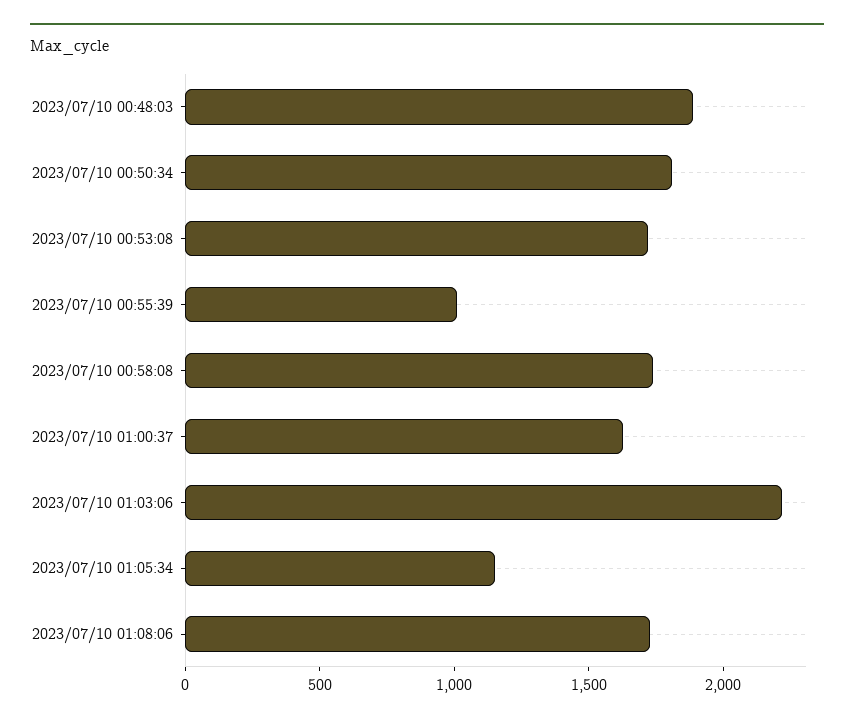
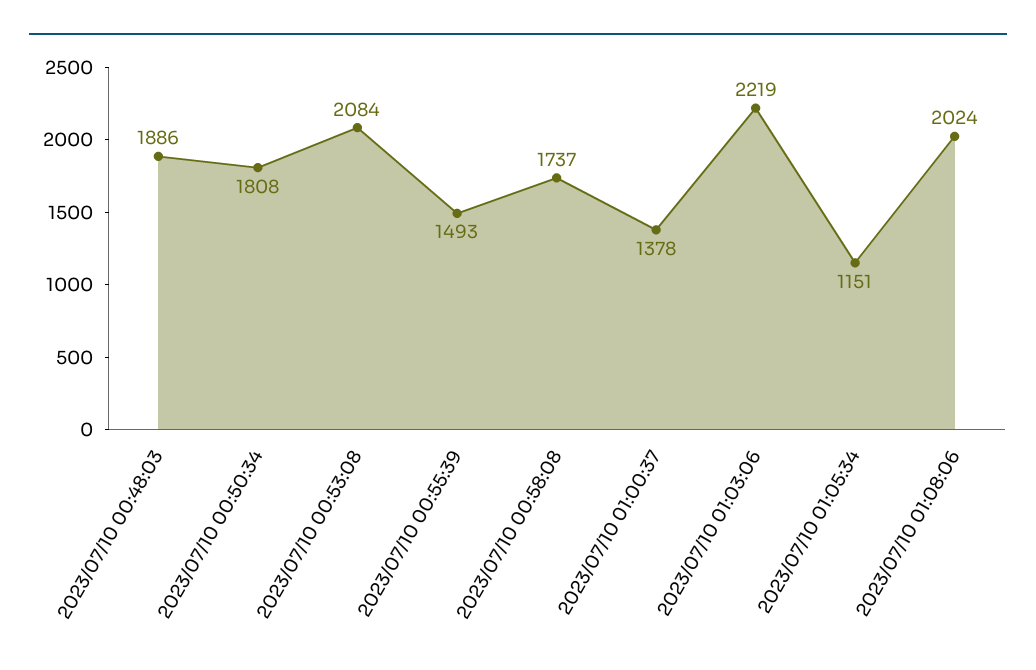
  {
    "2023/07/10 00:48:03": 1886,
    "2023/07/10 00:50:34": 1808,
-   "2023/07/10 00:53:08": 1700,
+   "2023/07/10 00:53:08": 2084,
-   "2023/07/10 00:55:39": 1000,
+   "2023/07/10 00:55:39": 1493,
    "2023/07/10 00:58:08": 1737,
-   "2023/07/10 01:00:37": 1600,
+   "2023/07/10 01:00:37": 1378,
    "2023/07/10 01:03:06": 2219,
    "2023/07/10 01:05:34": 1151,
-   "2023/07/10 01:08:06": 1700
+   "2023/07/10 01:08:06": 2024
  }

